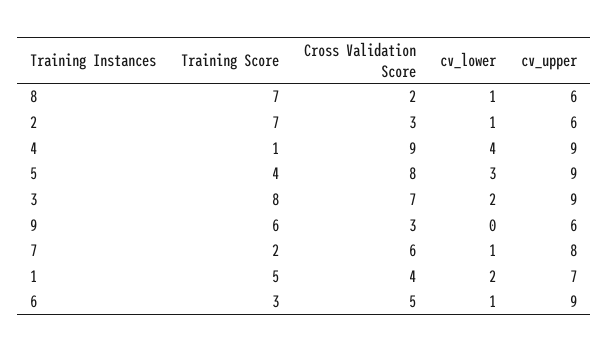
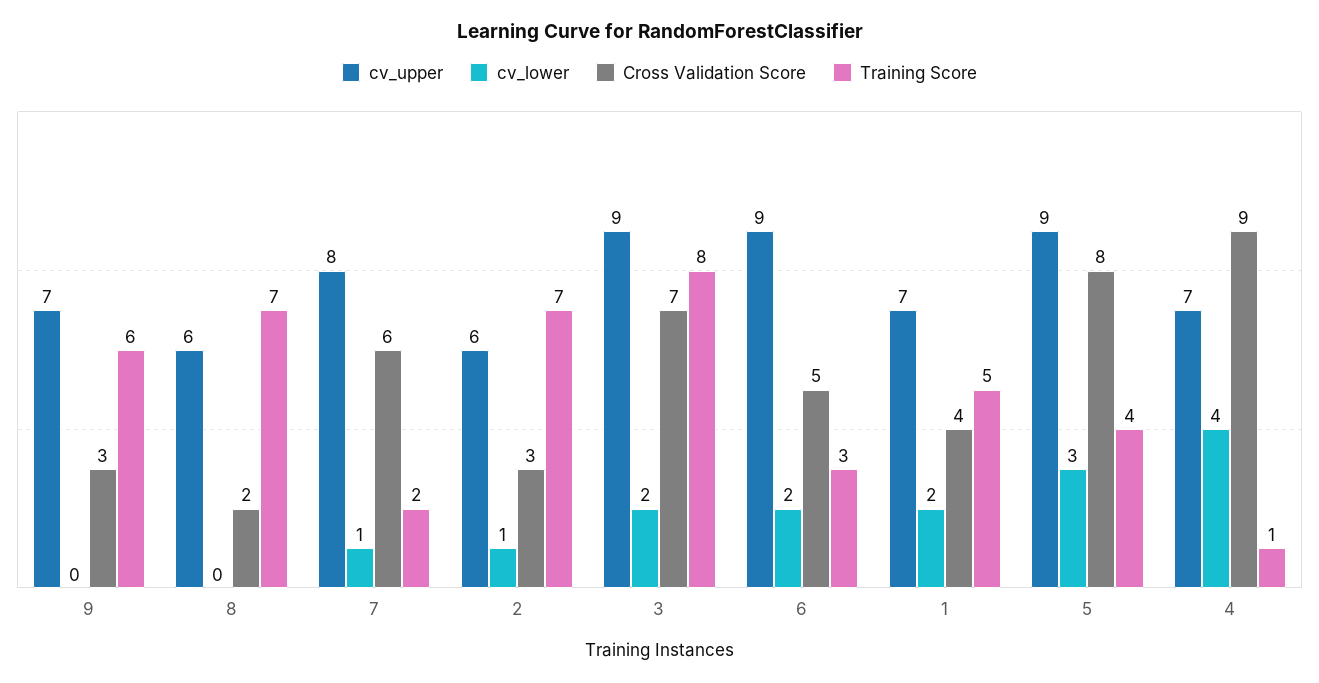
  {
    "Training Score": {
      "8": 7,
      "2": 7,
      "4": 1,
      "5": 4,
      "3": 8,
      "9": 6,
      "7": 2,
      "1": 5,
      "6": 3
    },
    "Cross Validation Score": {
      "8": 2,
      "2": 3,
      "4": 9,
      "5": 8,
      "3": 7,
      "9": 3,
      "7": 6,
      "1": 4,
      "6": 5
    },
    "cv_lower": {
-     "8": 1,
+     "8": 0,
      "2": 1,
      "4": 4,
      "5": 3,
      "3": 2,
      "9": 0,
      "7": 1,
      "1": 2,
-     "6": 1
+     "6": 2
    },
    "cv_upper": {
      "8": 6,
      "2": 6,
-     "4": 9,
+     "4": 7,
      "5": 9,
      "3": 9,
-     "9": 6,
+     "9": 7,
      "7": 8,
      "1": 7,
      "6": 9
    }
  }

